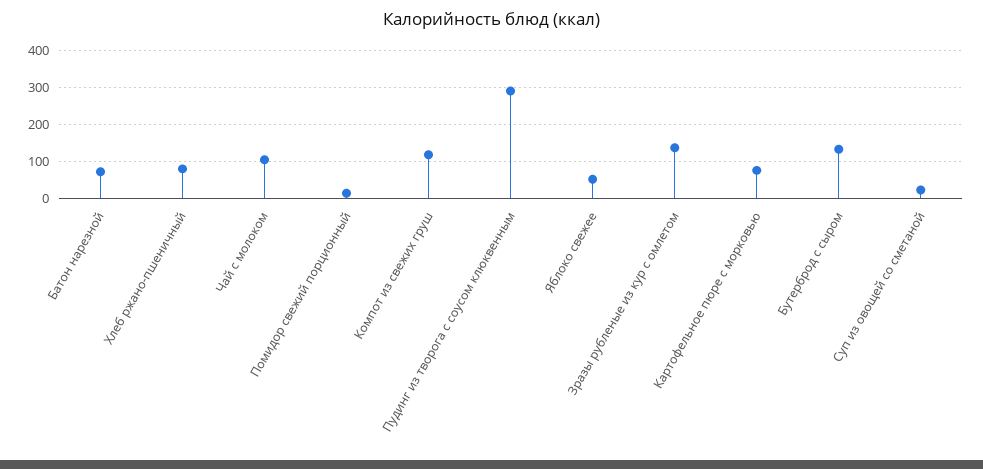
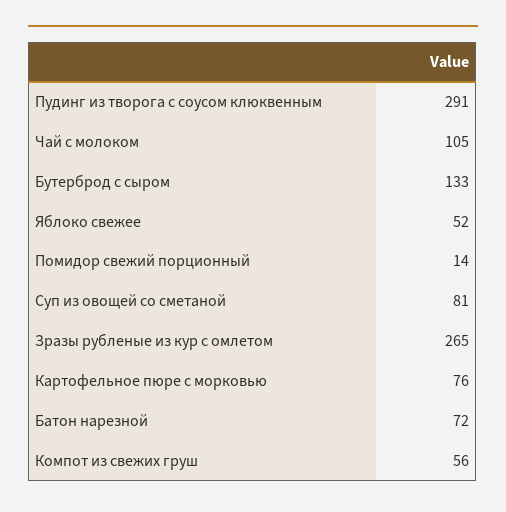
  {
    "Батон нарезной": 72,
-   "Хлеб ржано-пшеничный": 80,
    "Чай с молоком": 105,
    "Помидор свежий порционный": 14,
-   "Компот из свежих груш": 120,
+   "Компот из свежих груш": 56,
    "Пудинг из творога с соусом клюквенным": 291,
    "Яблоко свежее": 52,
-   "Зразы рубленые из кур с омлетом": 140,
+   "Зразы рубленые из кур с омлетом": 265,
    "Картофельное пюре с морковью": 76,
    "Бутерброд с сыром": 133,
-   "Суп из овощей со сметаной": 20
+   "Суп из овощей со сметаной": 81
  }

